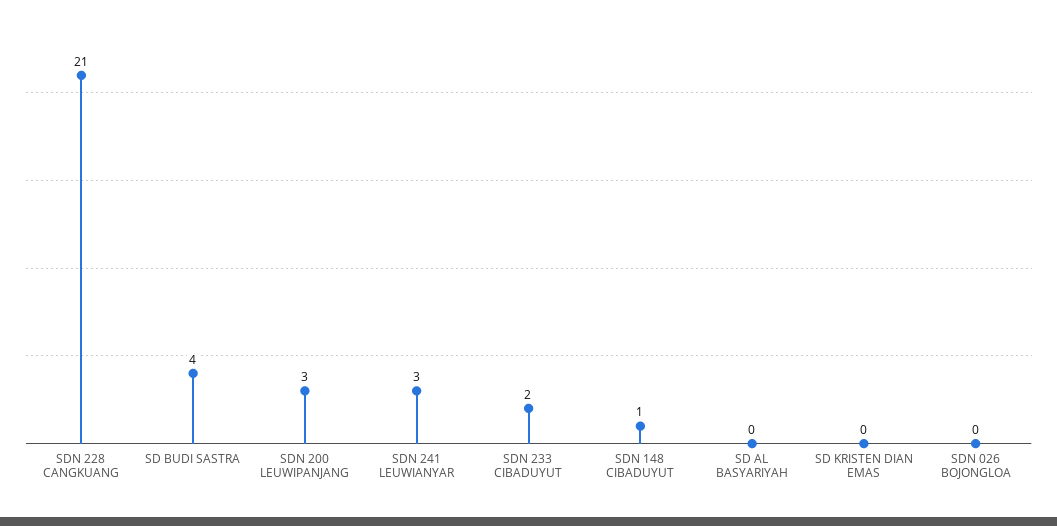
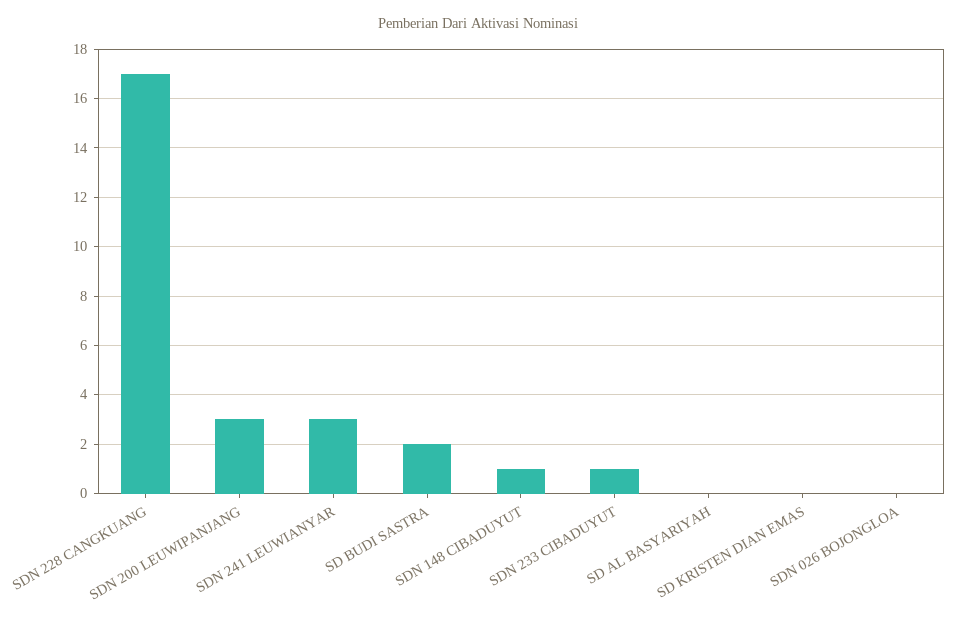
  {
-   "SDN 228 CANGKUANG": 21,
+   "SDN 228 CANGKUANG": 17,
-   "SD BUDI SASTRA": 4,
+   "SD BUDI SASTRA": 2,
    "SDN 200 LEUWIPANJANG": 3,
    "SDN 241 LEUWIANYAR": 3,
-   "SDN 233 CIBADUYUT": 2,
+   "SDN 233 CIBADUYUT": 1,
    "SDN 148 CIBADUYUT": 1,
    "SD AL BASYARIYAH": 0,
    "SD KRISTEN DIAN EMAS": 0,
    "SDN 026 BOJONGLOA": 0
  }

